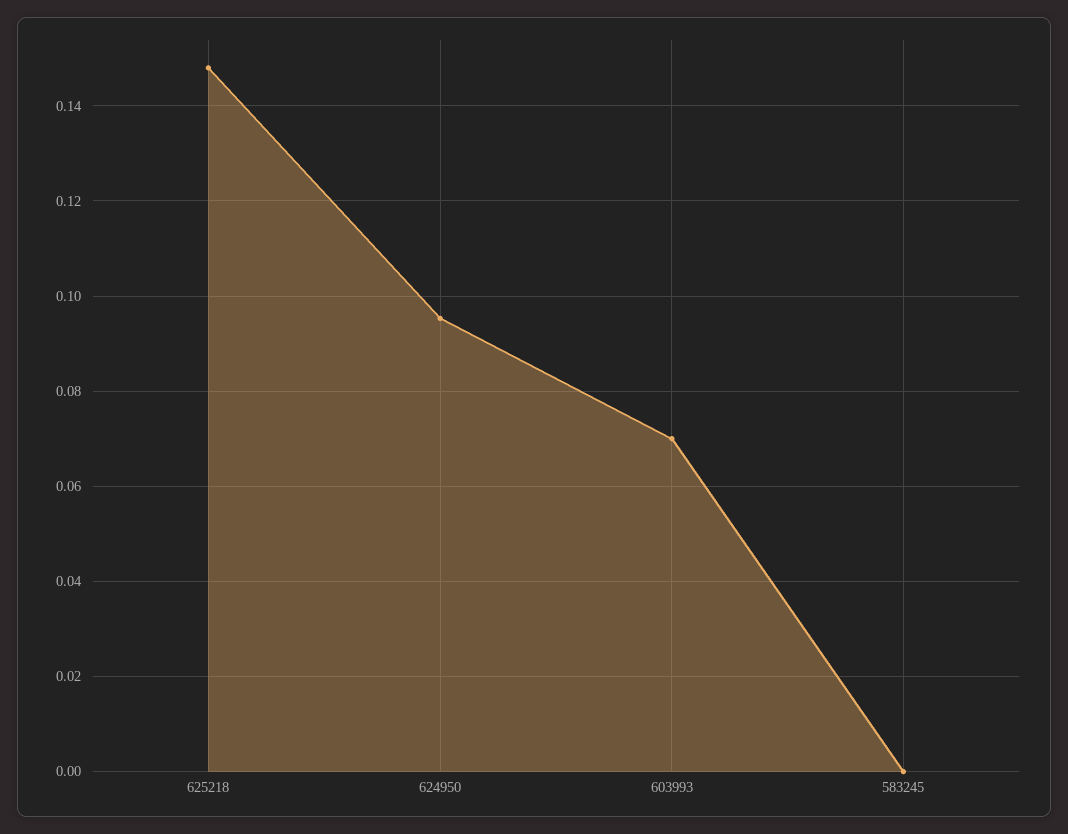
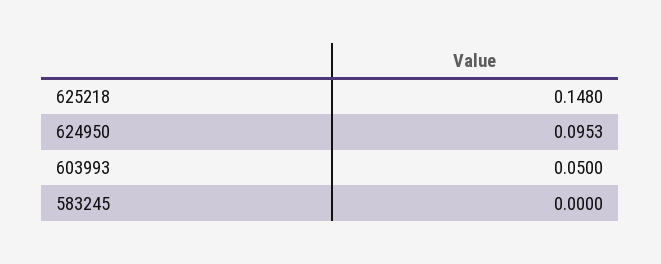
  {
    "625218": 0.148,
    "624950": 0.0953,
-   "603993": 0.07,
+   "603993": 0.05,
    "583245": 0
  }

